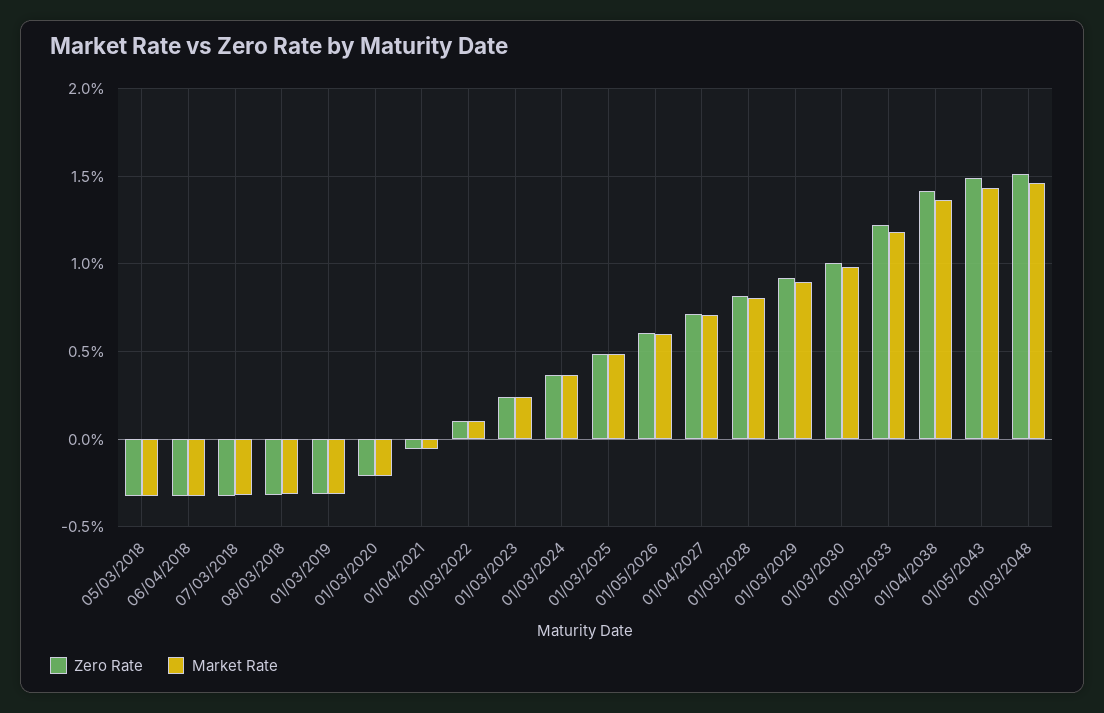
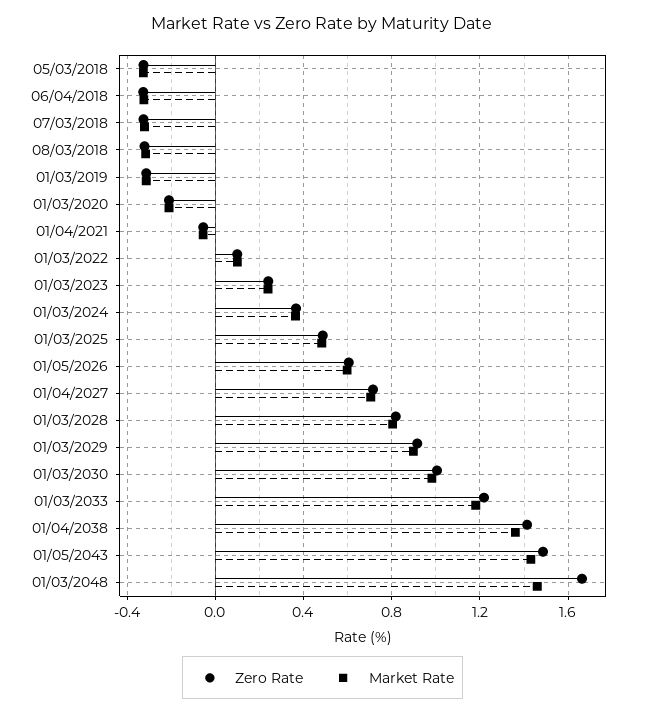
  {
    "Zero Rate": {
      "05/03/2018": -0.35,
      "06/04/2018": -0.35,
      "07/03/2018": -0.35,
      "08/03/2018": -0.3,
      "01/03/2019": -0.3,
      "01/03/2020": -0.2,
      "01/04/2021": -0.05,
      "01/03/2022": 0.1,
      "01/03/2023": 0.25,
      "01/03/2024": 0.35,
      "01/03/2025": 0.5,
      "01/05/2026": 0.6,
      "01/04/2027": 0.7,
      "01/03/2028": 0.8,
      "01/03/2029": 0.9,
      "01/03/2030": 1,
      "01/03/2033": 1.2,
      "01/04/2038": 1.4,
      "01/05/2043": 1.5,
-     "01/03/2048": 1.5
+     "01/03/2048": 1.65
    },
    "Market Rate": {
      "05/03/2018": -0.35,
      "06/04/2018": -0.3,
      "07/03/2018": -0.3,
      "08/03/2018": -0.3,
      "01/03/2019": -0.3,
      "01/03/2020": -0.2,
      "01/04/2021": -0.05,
      "01/03/2022": 0.1,
      "01/03/2023": 0.25,
      "01/03/2024": 0.35,
      "01/03/2025": 0.5,
      "01/05/2026": 0.6,
      "01/04/2027": 0.7,
      "01/03/2028": 0.8,
      "01/03/2029": 0.9,
      "01/03/2030": 1,
      "01/03/2033": 1.2,
      "01/04/2038": 1.35,
      "01/05/2043": 1.45,
      "01/03/2048": 1.45
    }
  }

